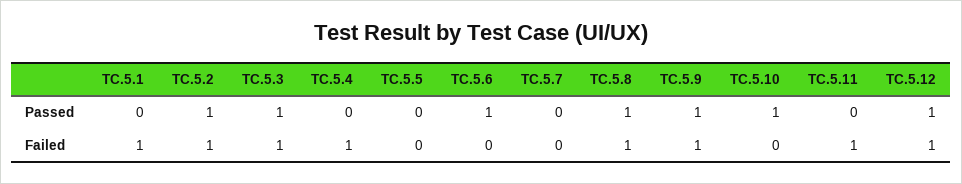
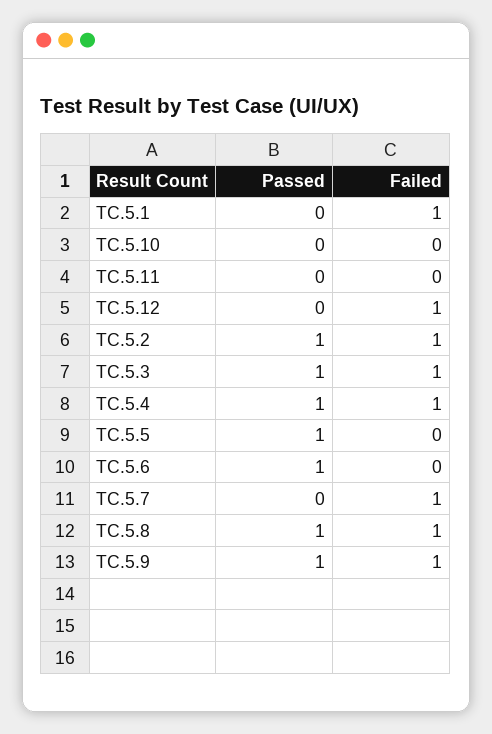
  {
    "TC.5.1": {
      "Passed": 0,
      "Failed": 1
    },
    "TC.5.2": {
      "Passed": 1,
      "Failed": 1
    },
    "TC.5.3": {
      "Passed": 1,
      "Failed": 1
    },
    "TC.5.4": {
-     "Passed": 0,
+     "Passed": 1,
      "Failed": 1
    },
    "TC.5.5": {
-     "Passed": 0,
+     "Passed": 1,
      "Failed": 0
    },
    "TC.5.6": {
      "Passed": 1,
      "Failed": 0
    },
    "TC.5.7": {
      "Passed": 0,
-     "Failed": 0
+     "Failed": 1
    },
    "TC.5.8": {
      "Passed": 1,
      "Failed": 1
    },
    "TC.5.9": {
      "Passed": 1,
      "Failed": 1
    },
    "TC.5.10": {
-     "Passed": 1,
+     "Passed": 0,
      "Failed": 0
    },
    "TC.5.11": {
      "Passed": 0,
-     "Failed": 1
+     "Failed": 0
    },
    "TC.5.12": {
-     "Passed": 1,
+     "Passed": 0,
      "Failed": 1
    }
  }

